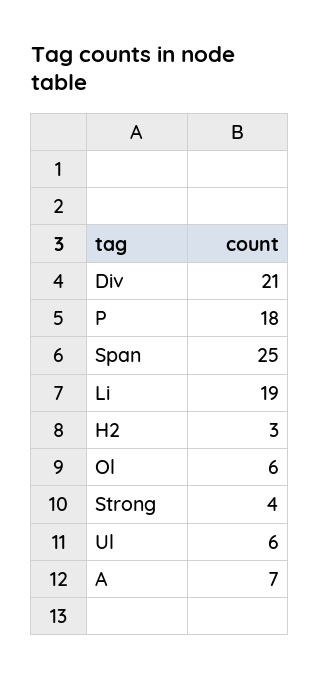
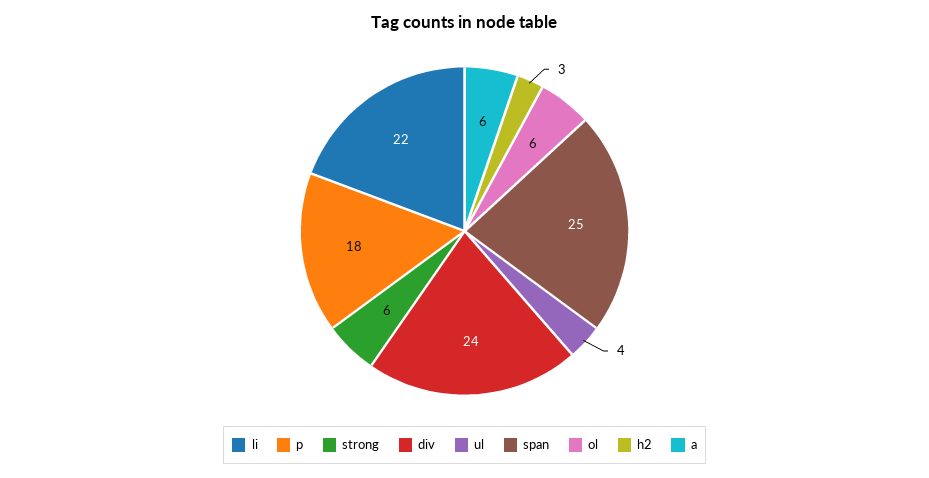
  {
-   "Div": 21,
+   "Div": 24,
    "P": 18,
    "Span": 25,
-   "Li": 19,
+   "Li": 22,
    "H2": 3,
    "Ol": 6,
-   "Strong": 4,
+   "Strong": 6,
-   "Ul": 6,
+   "Ul": 4,
-   "A": 7
+   "A": 6
  }

